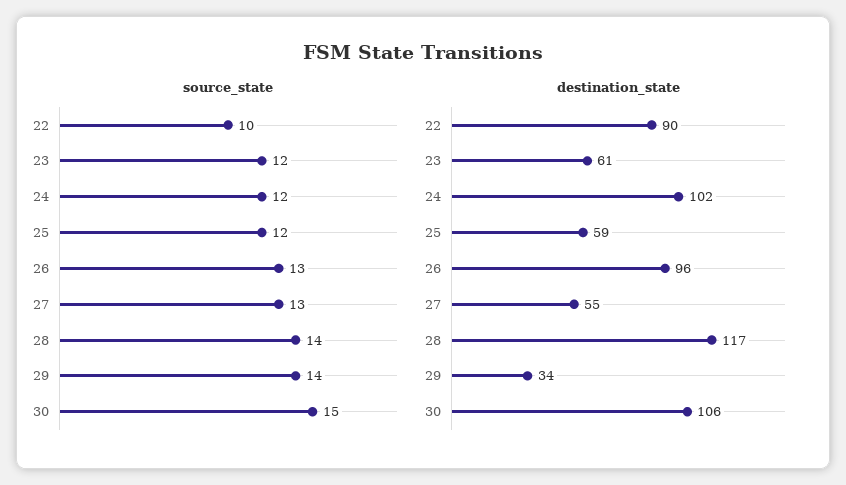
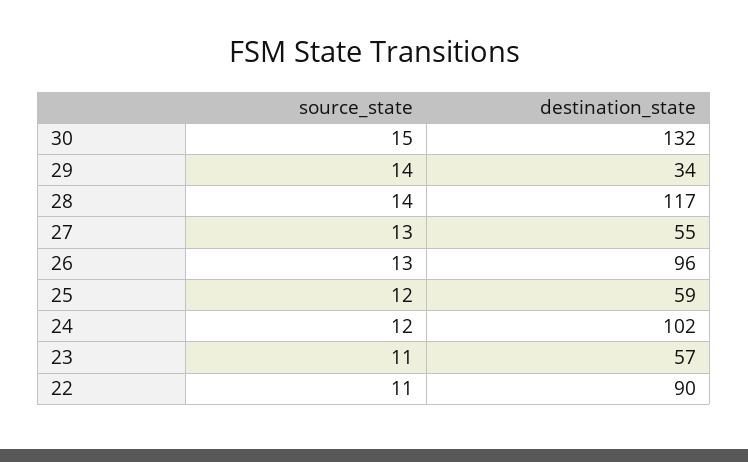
  {
    "source_state": {
-     "22": 10,
+     "22": 11,
-     "23": 12,
+     "23": 11,
      "24": 12,
      "25": 12,
      "26": 13,
      "27": 13,
      "28": 14,
      "29": 14,
      "30": 15
    },
    "destination_state": {
      "22": 90,
-     "23": 61,
+     "23": 57,
      "24": 102,
      "25": 59,
      "26": 96,
      "27": 55,
      "28": 117,
      "29": 34,
-     "30": 106
+     "30": 132
    }
  }

